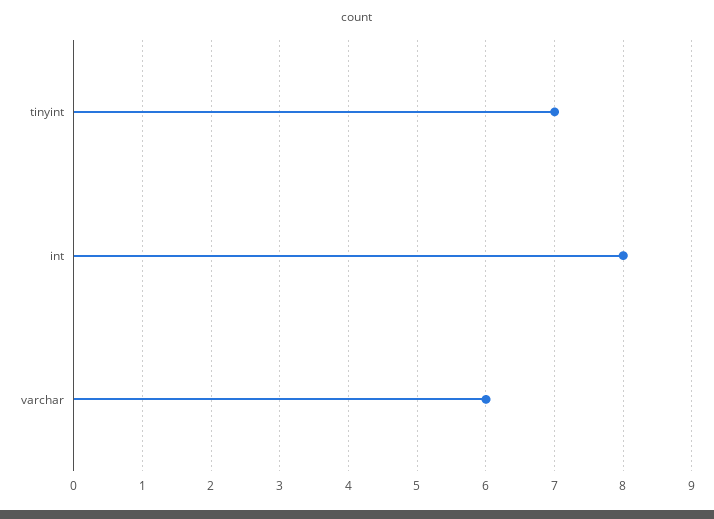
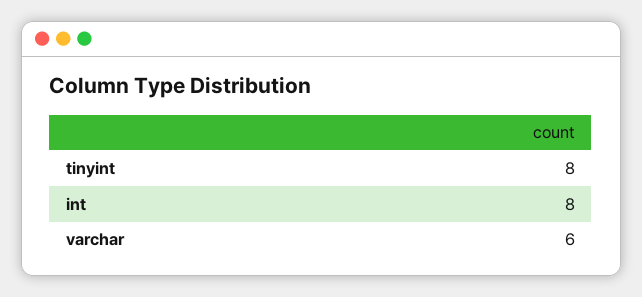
  {
-   "tinyint": 7,
+   "tinyint": 8,
    "int": 8,
    "varchar": 6
  }

